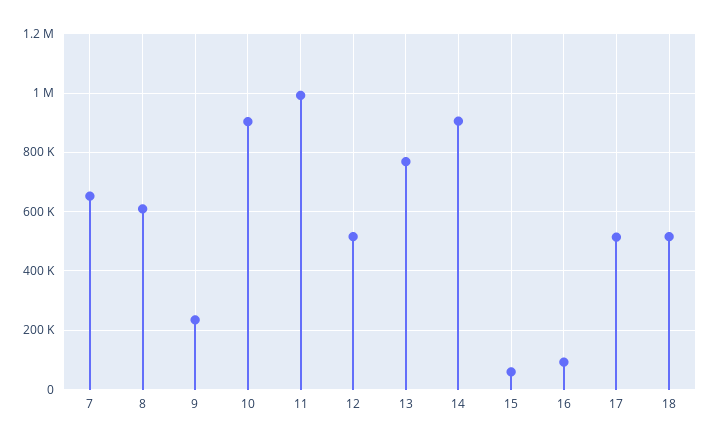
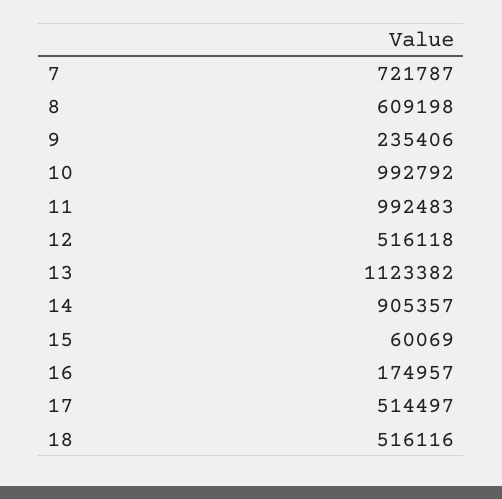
  {
-   "7": 650000,
+   "7": 721787,
    "8": 609198,
    "9": 235406,
-   "10": 900000,
+   "10": 992792,
    "11": 992483,
    "12": 516118,
-   "13": 775000,
+   "13": 1123382,
    "14": 905357,
    "15": 60069,
-   "16": 100000,
+   "16": 174957,
    "17": 514497,
    "18": 516116
  }

